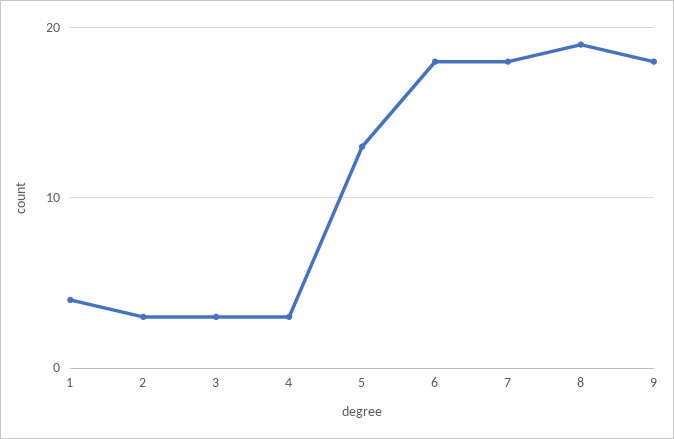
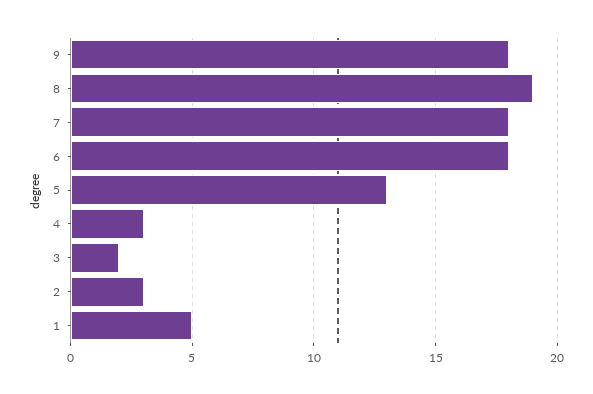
  {
-   "1": 4,
+   "1": 5,
    "2": 3,
-   "3": 3,
+   "3": 2,
    "4": 3,
    "5": 13,
    "6": 18,
    "7": 18,
    "8": 19,
    "9": 18
  }

